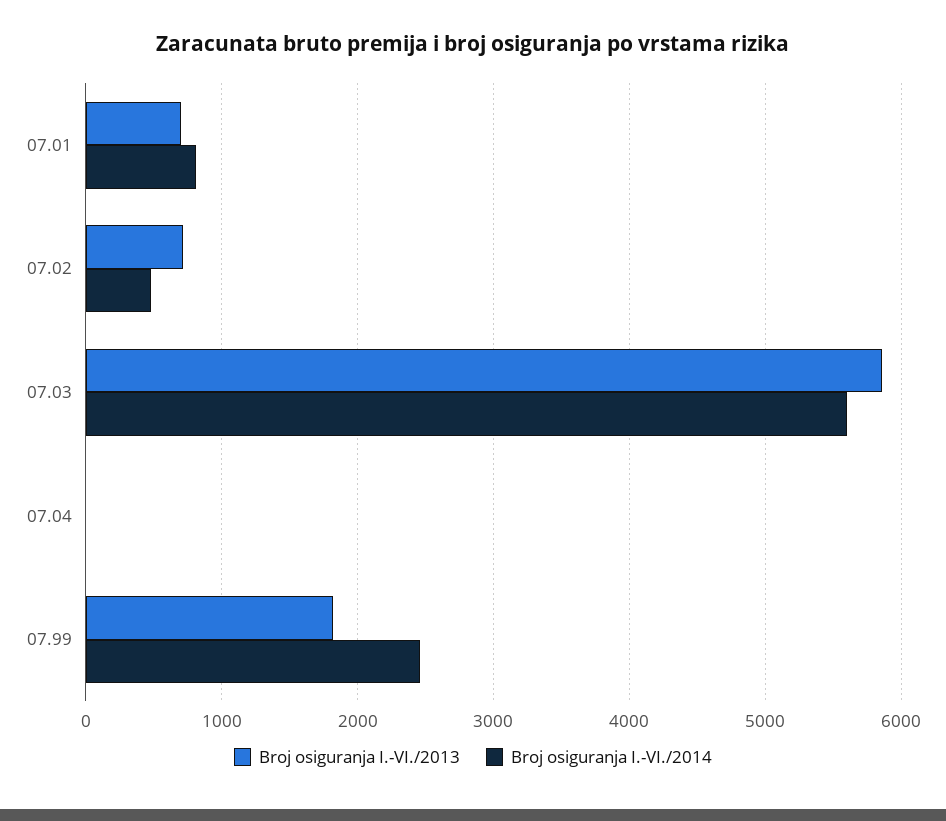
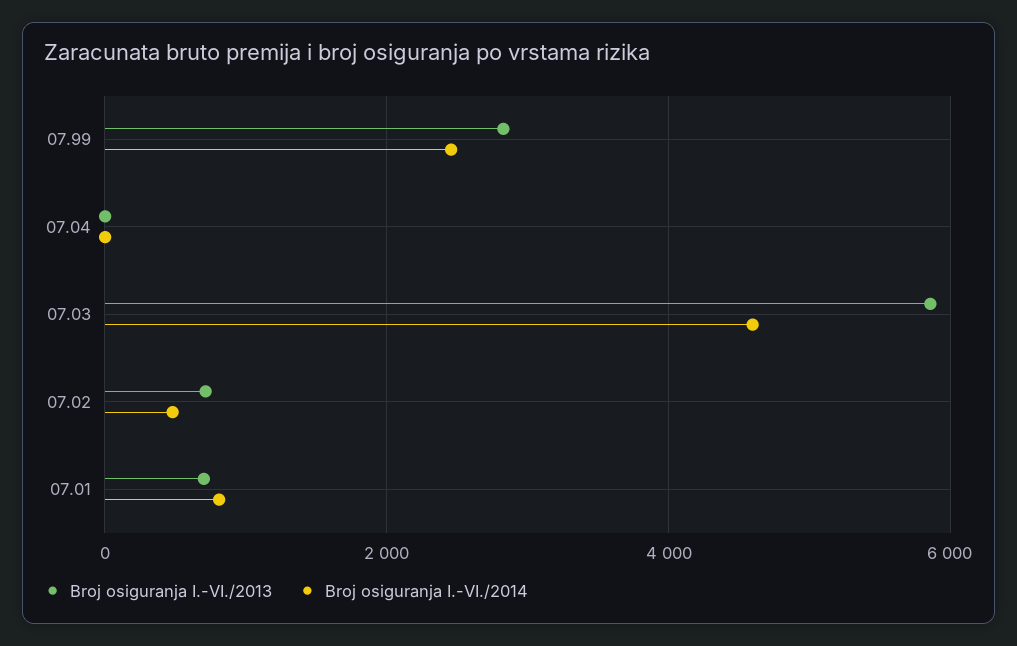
  {
    "Broj osiguranja I.-VI./2013": {
      "07.01": 700,
      "07.02": 700,
      "07.03": 5900,
      "07.04": 0,
-     "07.99": 1800
+     "07.99": 2800
    },
    "Broj osiguranja I.-VI./2014": {
      "07.01": 800,
      "07.02": 500,
-     "07.03": 5600,
+     "07.03": 4600,
      "07.04": 0,
      "07.99": 2500
    }
  }

